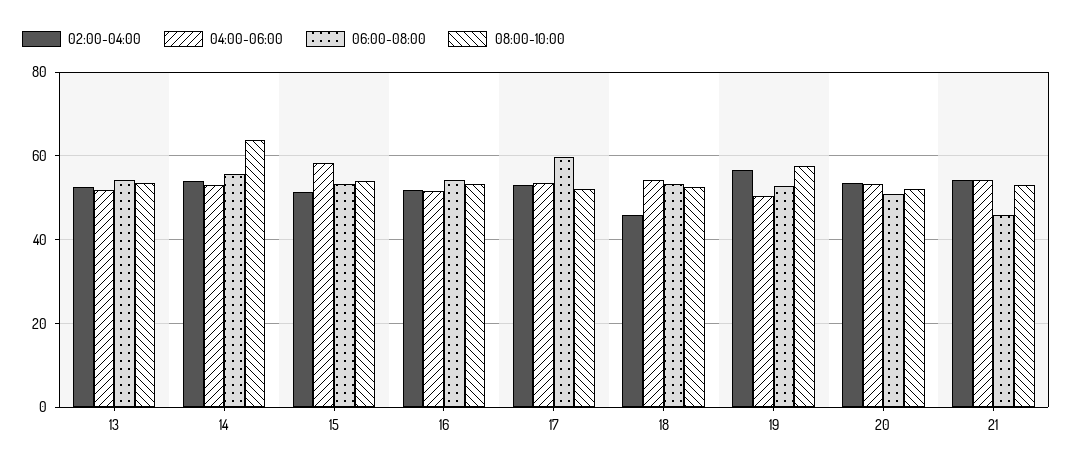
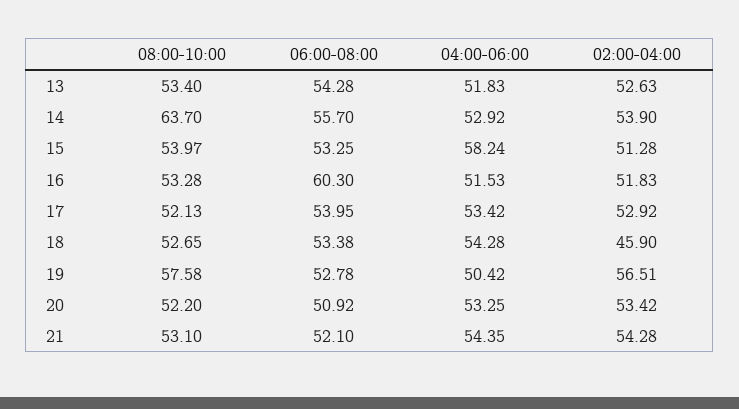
  {
    "02:00-04:00": {
      "13": 52.63,
      "14": 53.9,
      "15": 51.28,
      "16": 51.83,
      "17": 52.92,
      "18": 45.9,
      "19": 56.51,
      "20": 53.42,
      "21": 54.28
    },
    "04:00-06:00": {
      "13": 51.83,
      "14": 52.92,
      "15": 58.24,
      "16": 51.53,
      "17": 53.42,
      "18": 54.28,
      "19": 50.42,
      "20": 53.25,
      "21": 54.35
    },
    "06:00-08:00": {
      "13": 54.28,
      "14": 55.7,
      "15": 53.25,
-     "16": 54,
+     "16": 60.3,
-     "17": 60,
+     "17": 53.95,
      "18": 53.38,
      "19": 52.78,
      "20": 50.92,
-     "21": 46
+     "21": 52.1
    },
    "08:00-10:00": {
      "13": 53.4,
      "14": 63.7,
      "15": 53.97,
      "16": 53.28,
      "17": 52.13,
      "18": 52.65,
      "19": 57.58,
      "20": 52.2,
      "21": 53.1
    }
  }

